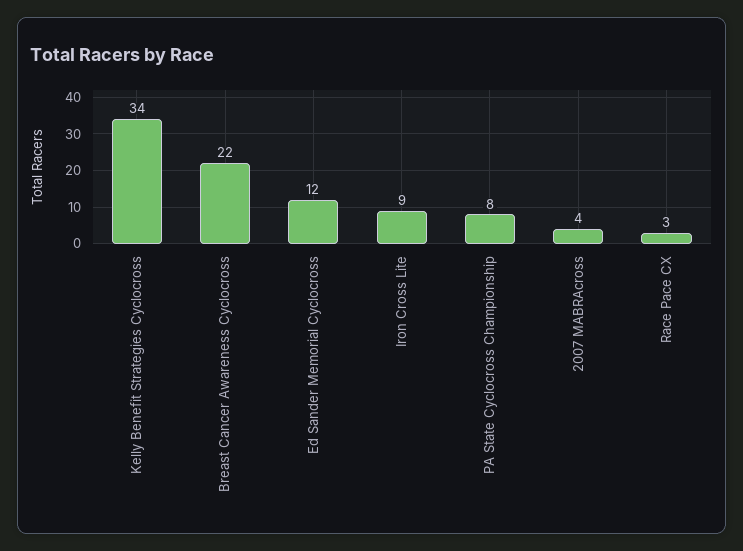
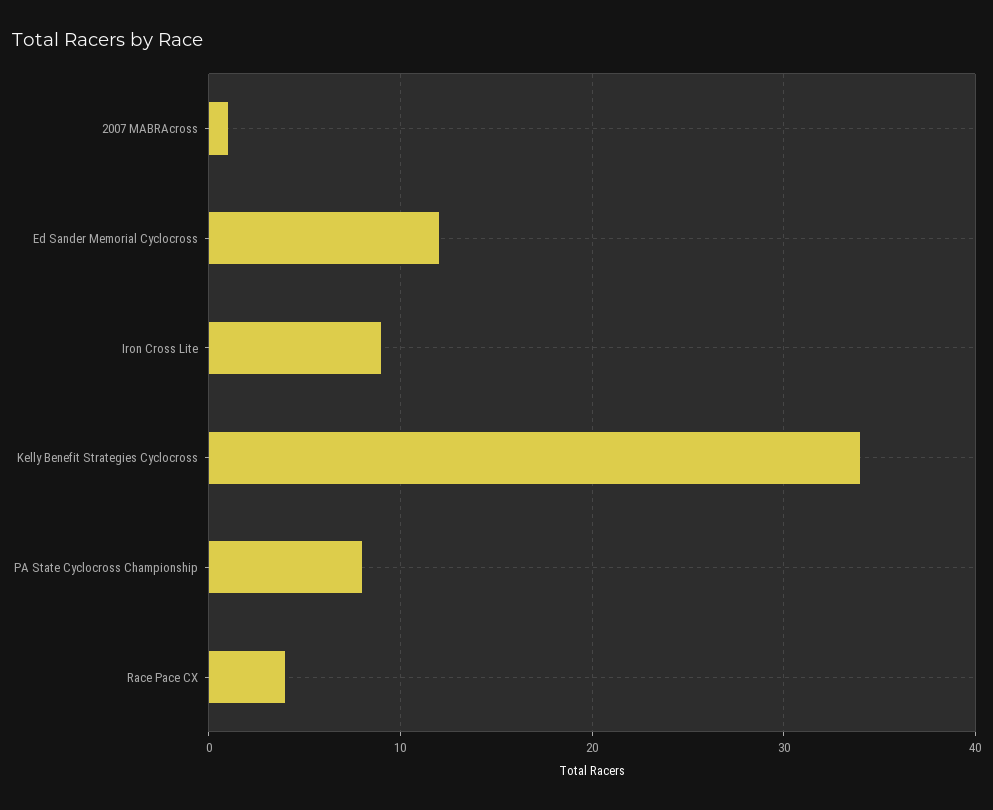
  {
    "Kelly Benefit Strategies Cyclocross": 34,
-   "Breast Cancer Awareness Cyclocross": 22,
    "Ed Sander Memorial Cyclocross": 12,
    "Iron Cross Lite": 9,
    "PA State Cyclocross Championship": 8,
-   "2007 MABRAcross": 4,
+   "2007 MABRAcross": 1,
-   "Race Pace CX": 3
+   "Race Pace CX": 4
  }

